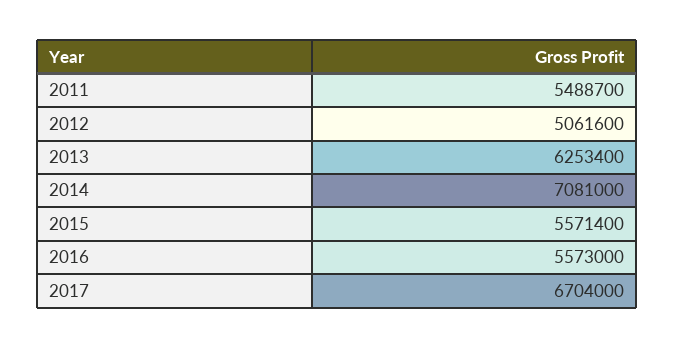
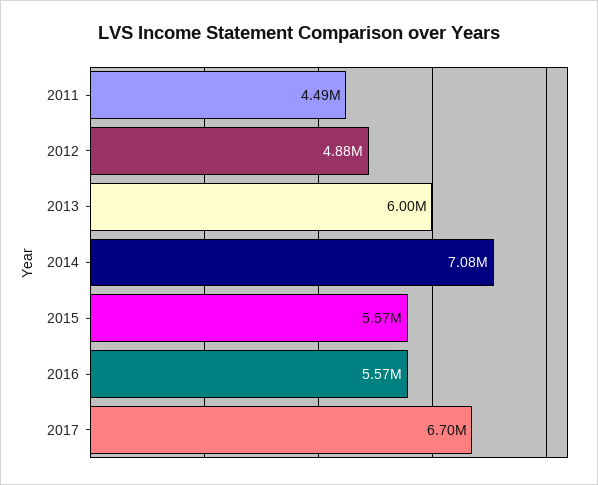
  {
-   "2011": 5488700,
+   "2011": 4490000,
-   "2012": 5061600,
+   "2012": 4880000,
-   "2013": 6253400,
+   "2013": 6000000,
    "2014": 7081000,
    "2015": 5571400,
    "2016": 5573000,
    "2017": 6704000
  }

